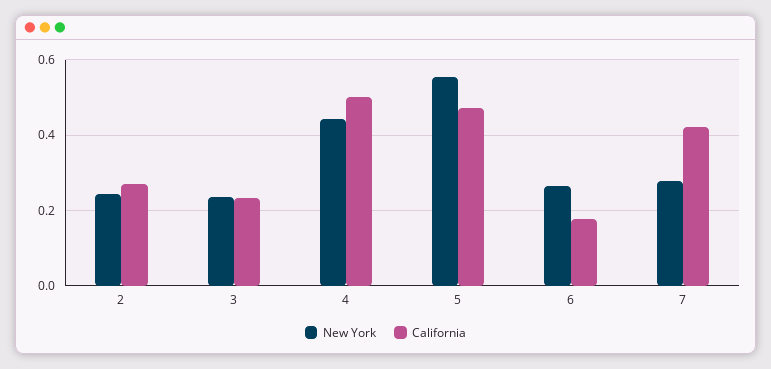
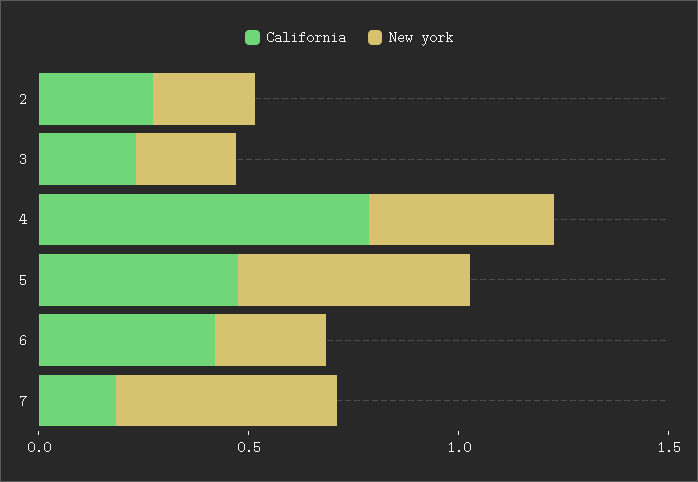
  {
    "New York": {
      "2": 0.24,
      "3": 0.24,
      "4": 0.44,
      "5": 0.56,
      "6": 0.26,
-     "7": 0.28
+     "7": 0.5
    },
    "California": {
      "2": 0.28,
      "3": 0.24,
-     "4": 0.5,
+     "4": 0.8,
      "5": 0.48,
-     "6": 0.18,
+     "6": 0.4,
-     "7": 0.42
+     "7": 0.2
    }
  }

